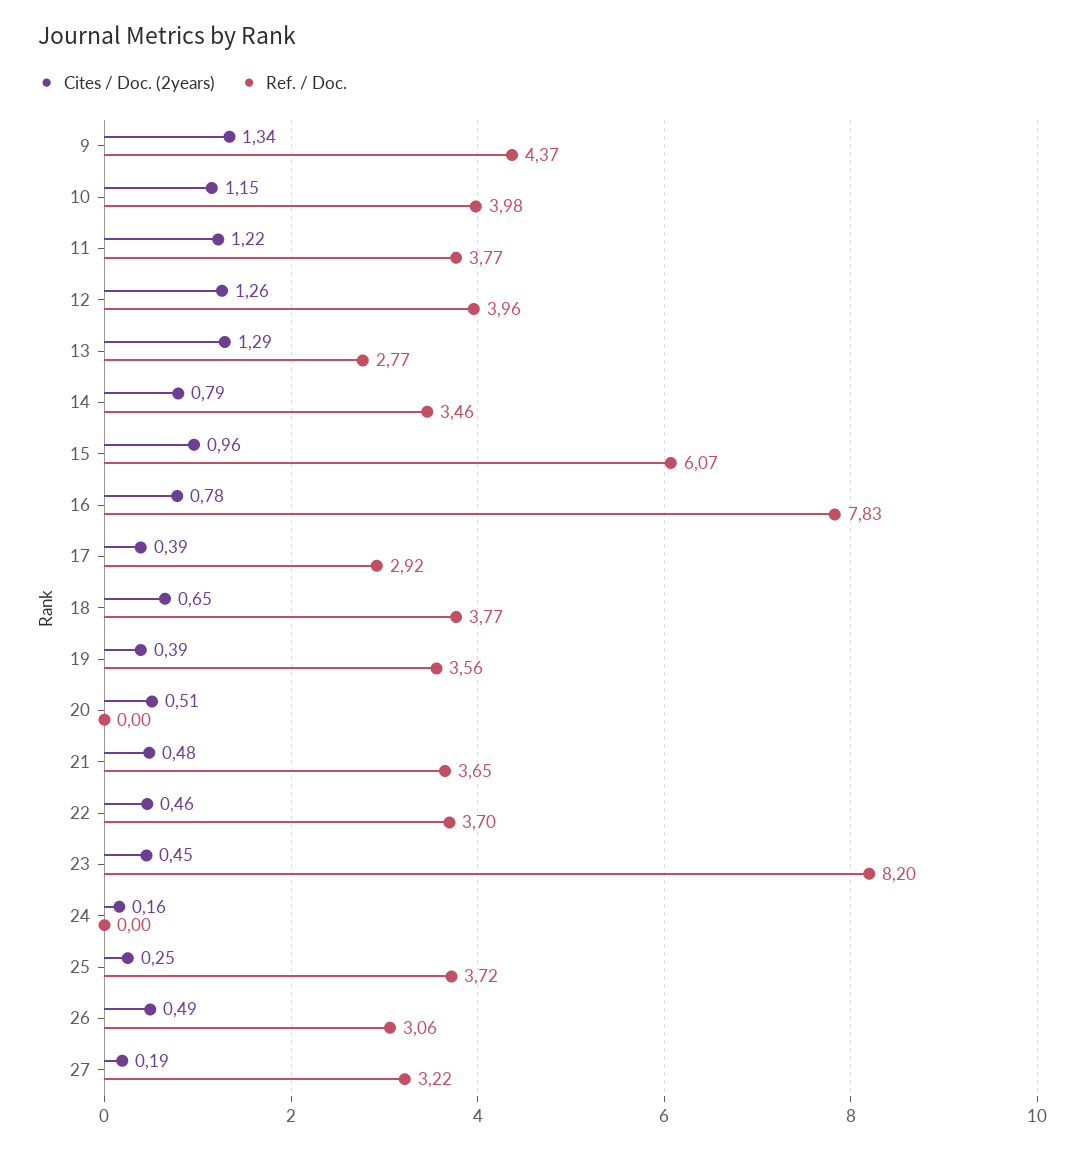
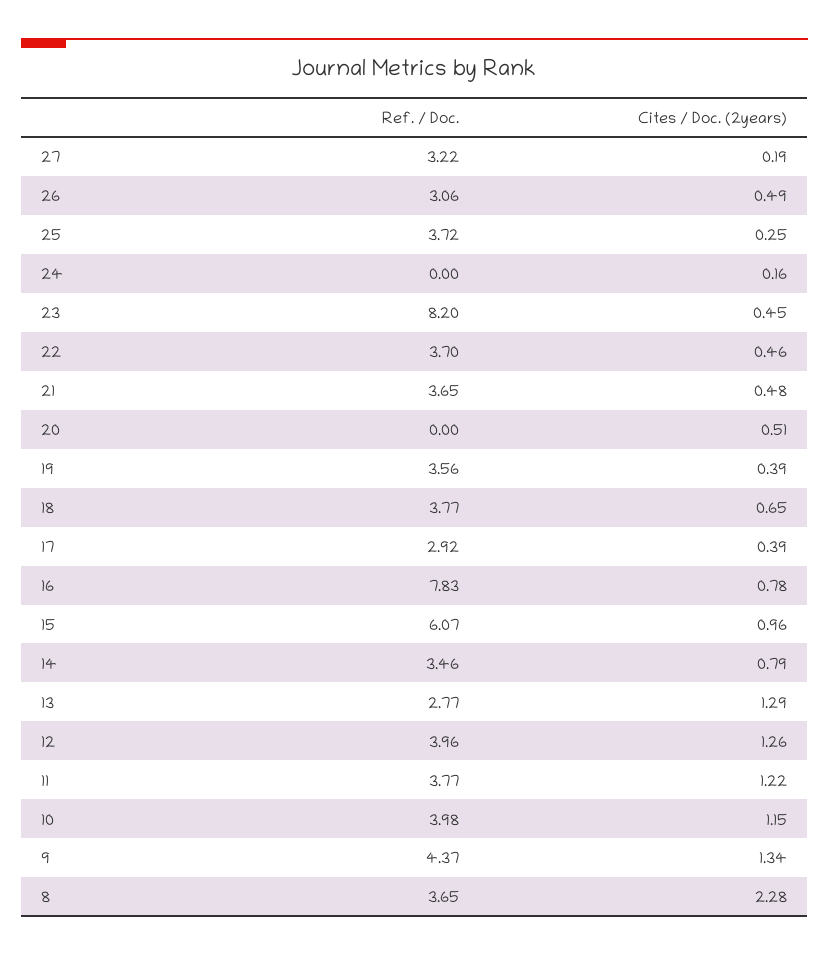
  {
    "Cites / Doc. (2years)": {
      "9": 1.34,
      "10": 1.15,
      "11": 1.22,
      "12": 1.26,
      "13": 1.29,
      "14": 0.79,
      "15": 0.96,
      "16": 0.78,
      "17": 0.39,
      "18": 0.65,
      "19": 0.39,
      "20": 0.51,
      "21": 0.48,
      "22": 0.46,
      "23": 0.45,
      "24": 0.16,
      "25": 0.25,
      "26": 0.49,
-     "27": 0.19
+     "27": 0.19,
+     "8": 2.28
    },
    "Ref. / Doc.": {
      "9": 4.37,
      "10": 3.98,
      "11": 3.77,
      "12": 3.96,
      "13": 2.77,
      "14": 3.46,
      "15": 6.07,
      "16": 7.83,
      "17": 2.92,
      "18": 3.77,
      "19": 3.56,
      "20": 0,
      "21": 3.65,
      "22": 3.7,
      "23": 8.2,
      "24": 0,
      "25": 3.72,
      "26": 3.06,
-     "27": 3.22
+     "27": 3.22,
+     "8": 3.65
    }
  }

